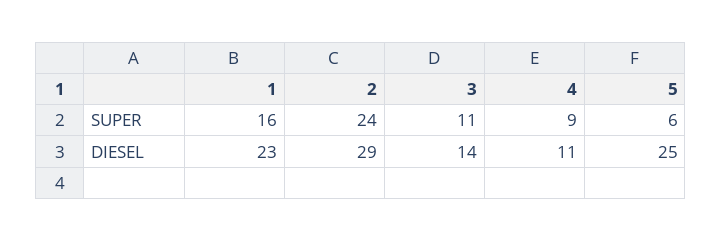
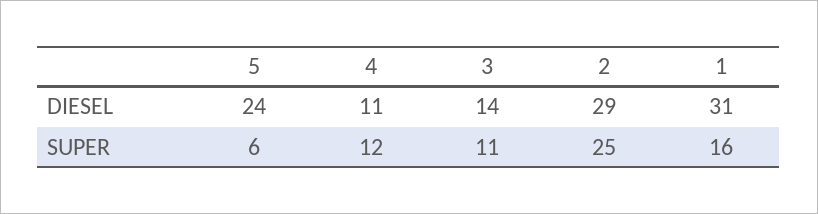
  {
    "1": {
      "SUPER": 16,
-     "DIESEL": 23
+     "DIESEL": 31
    },
    "2": {
-     "SUPER": 24,
+     "SUPER": 25,
      "DIESEL": 29
    },
    "3": {
      "SUPER": 11,
      "DIESEL": 14
    },
    "4": {
-     "SUPER": 9,
+     "SUPER": 12,
      "DIESEL": 11
    },
    "5": {
      "SUPER": 6,
-     "DIESEL": 25
+     "DIESEL": 24
    }
  }

